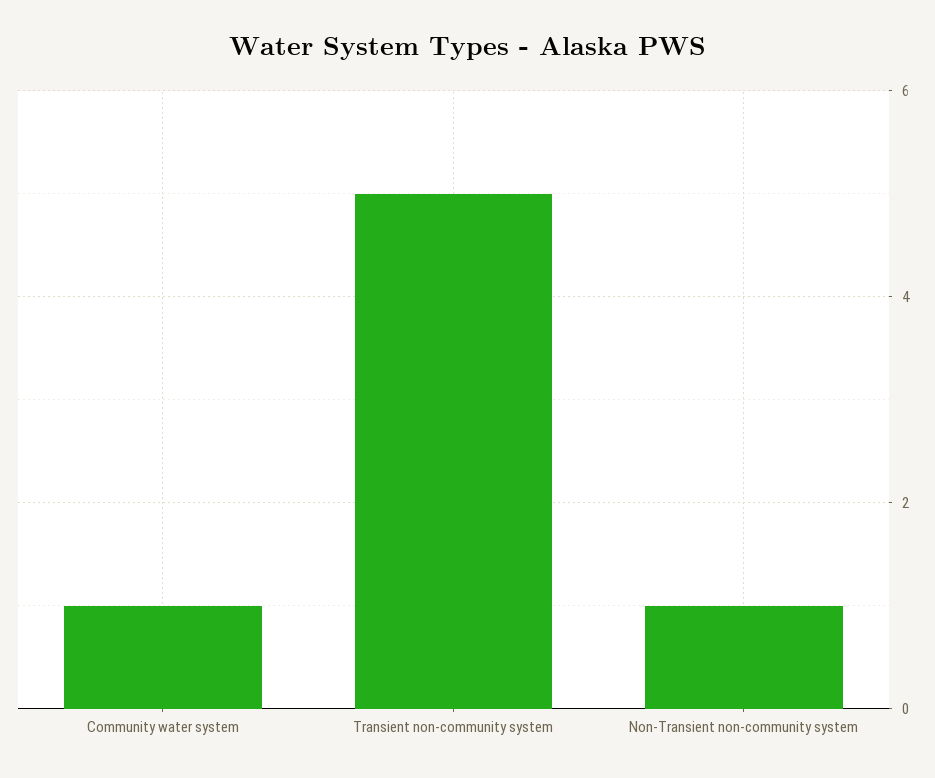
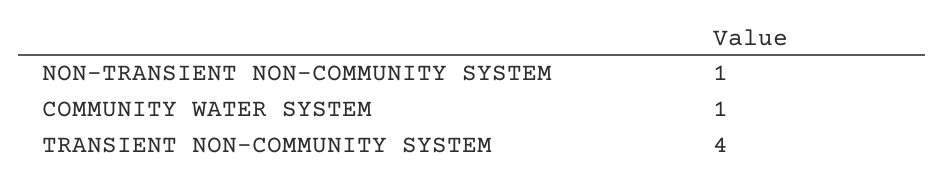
  {
    "Community water system": 1,
-   "Transient non-community system": 5,
+   "Transient non-community system": 4,
    "Non-Transient non-community system": 1
  }

